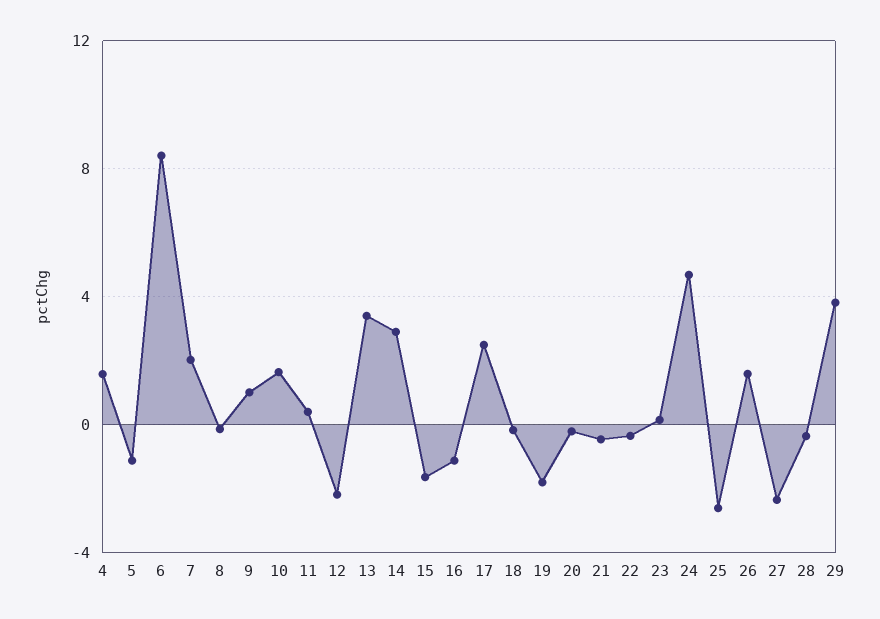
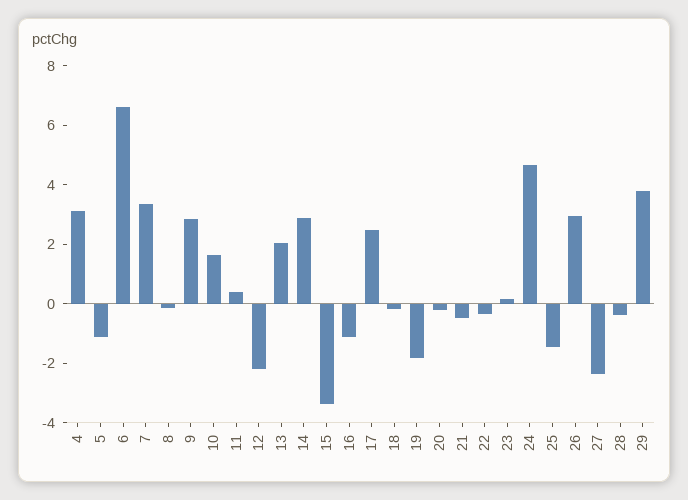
  {
-   "4": 1.5,
+   "4": 3,
    "5": -1,
-   "6": 8.5,
+   "6": 6.5,
-   "7": 2,
+   "7": 3.5,
    "8": 0,
-   "9": 1,
+   "9": 3,
    "10": 1.5,
    "11": 0.5,
    "12": -2,
-   "13": 3.5,
+   "13": 2,
    "14": 3,
-   "15": -1.5,
+   "15": -3.5,
    "16": -1,
    "17": 2.5,
    "18": 0,
    "19": -2,
    "20": 0,
    "21": -0.5,
    "22": -0.5,
    "23": 0,
    "24": 4.5,
-   "25": -2.5,
+   "25": -1.5,
-   "26": 1.5,
+   "26": 3,
    "27": -2.5,
    "28": -0.5,
    "29": 4
  }

